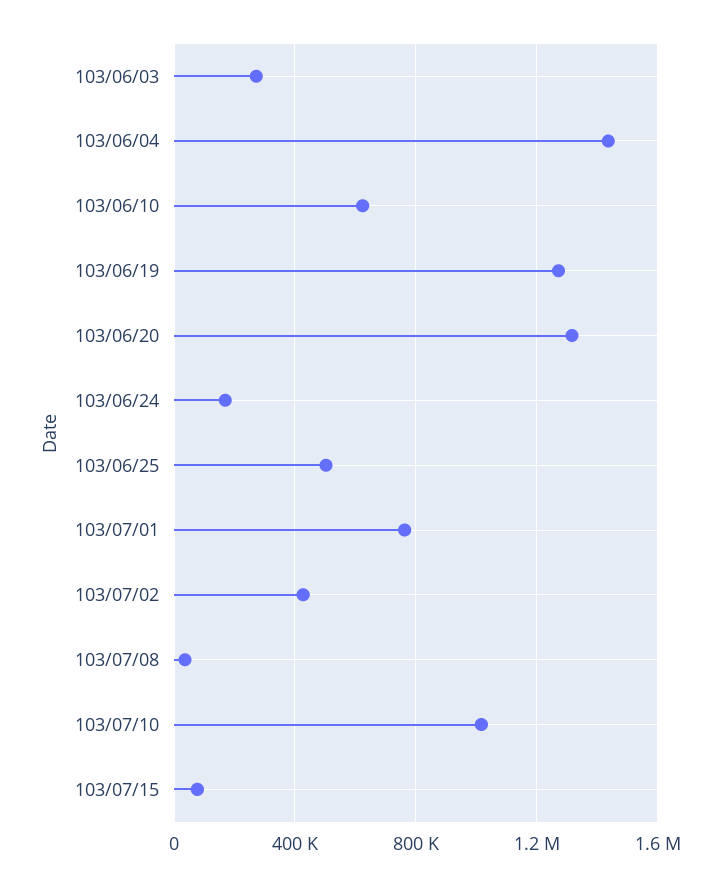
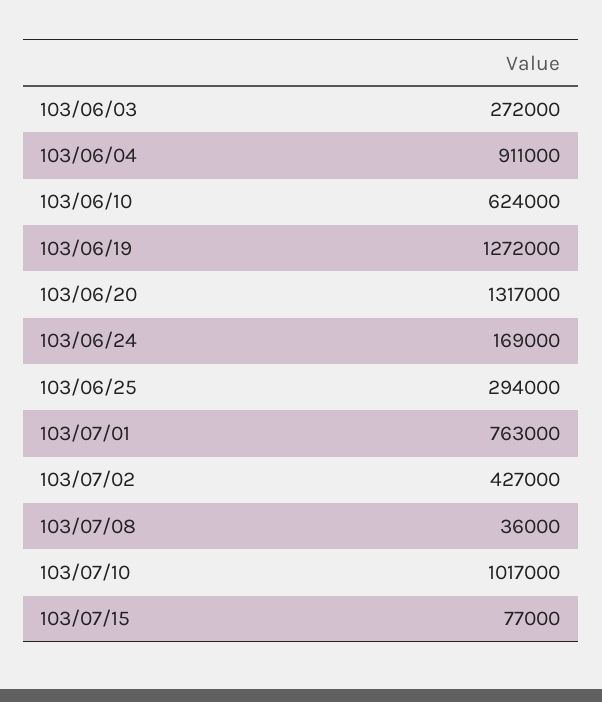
  {
    "103/06/03": 272000,
-   "103/06/04": 1450000,
+   "103/06/04": 911000,
    "103/06/10": 624000,
    "103/06/19": 1272000,
    "103/06/20": 1317000,
    "103/06/24": 169000,
-   "103/06/25": 500000,
+   "103/06/25": 294000,
    "103/07/01": 763000,
    "103/07/02": 427000,
    "103/07/08": 36000,
    "103/07/10": 1017000,
    "103/07/15": 77000
  }

